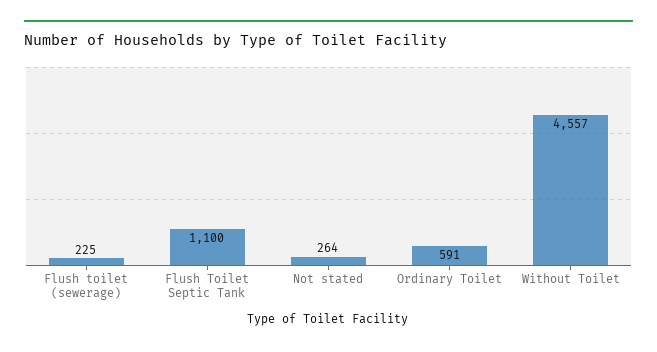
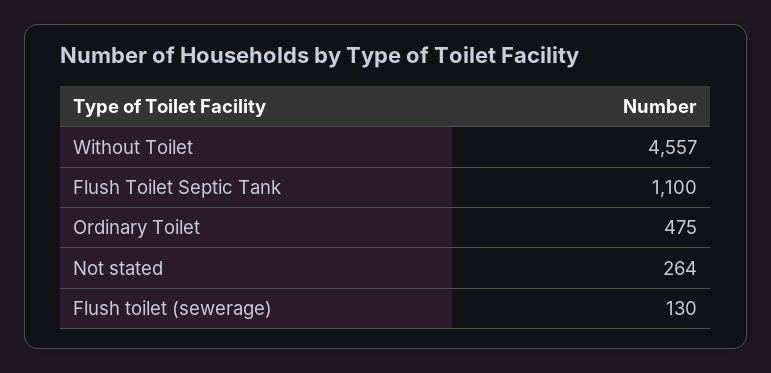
  {
-   "Flush toilet (sewerage)": 225,
+   "Flush toilet (sewerage)": 130,
    "Flush Toilet Septic Tank": 1100,
    "Not stated": 264,
-   "Ordinary Toilet": 591,
+   "Ordinary Toilet": 475,
    "Without Toilet": 4557
  }

